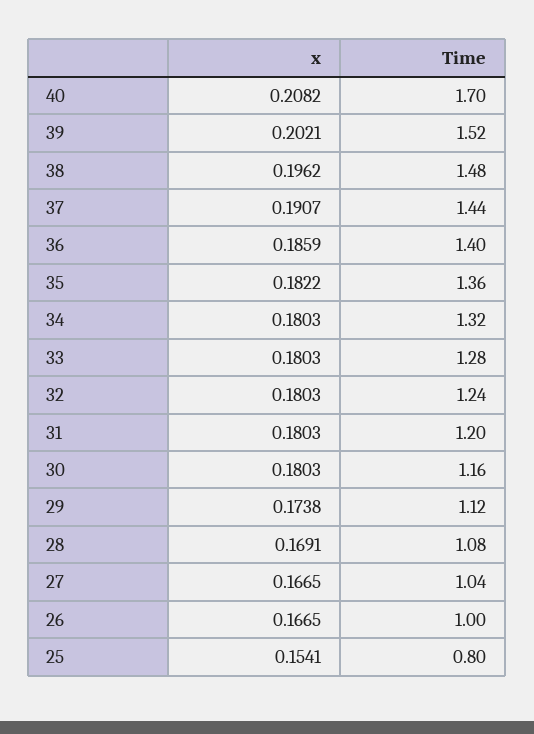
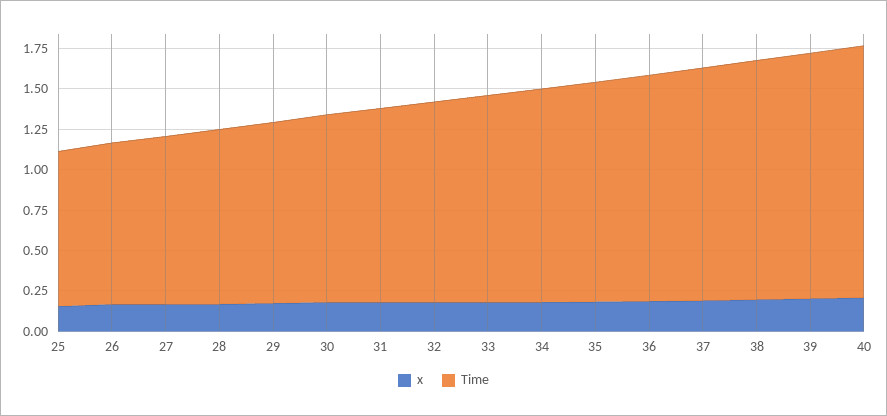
  {
    "x": {
      "40": 0.2082,
      "39": 0.2021,
      "38": 0.1962,
      "37": 0.1907,
      "36": 0.1859,
      "35": 0.1822,
      "34": 0.1803,
      "33": 0.1803,
      "32": 0.1803,
      "31": 0.1803,
      "30": 0.1803,
      "29": 0.1738,
      "28": 0.1691,
      "27": 0.1665,
      "26": 0.1665,
      "25": 0.1541
    },
    "Time": {
-     "40": 1.7,
+     "40": 1.55,
      "39": 1.52,
      "38": 1.48,
      "37": 1.44,
      "36": 1.4,
      "35": 1.36,
      "34": 1.32,
      "33": 1.28,
      "32": 1.24,
      "31": 1.2,
      "30": 1.16,
      "29": 1.12,
      "28": 1.08,
      "27": 1.04,
      "26": 1,
-     "25": 0.8
+     "25": 0.95
    }
  }

